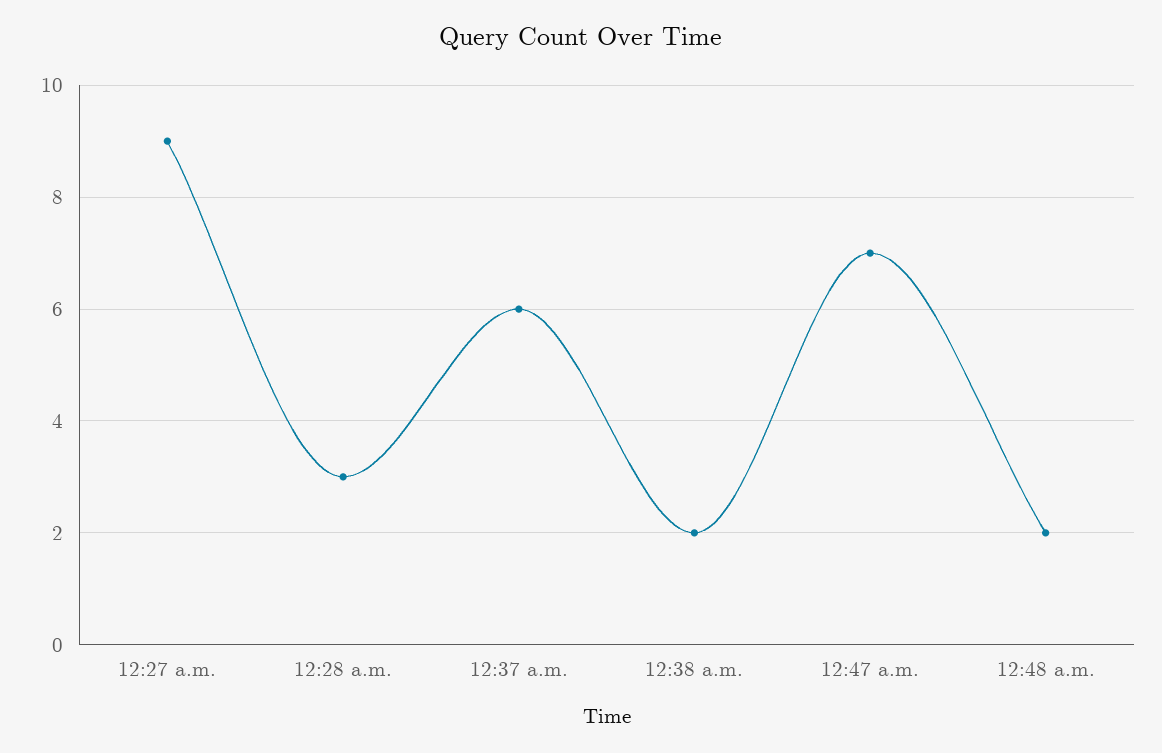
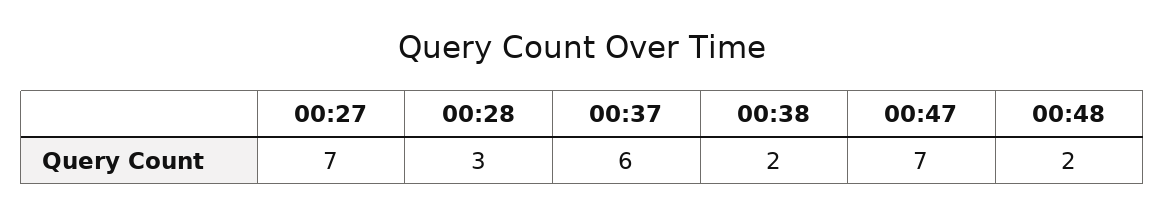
  {
-   "12:27 a.m.": 9,
+   "12:27 a.m.": 7,
    "12:28 a.m.": 3,
    "12:37 a.m.": 6,
    "12:38 a.m.": 2,
    "12:47 a.m.": 7,
    "12:48 a.m.": 2
  }

